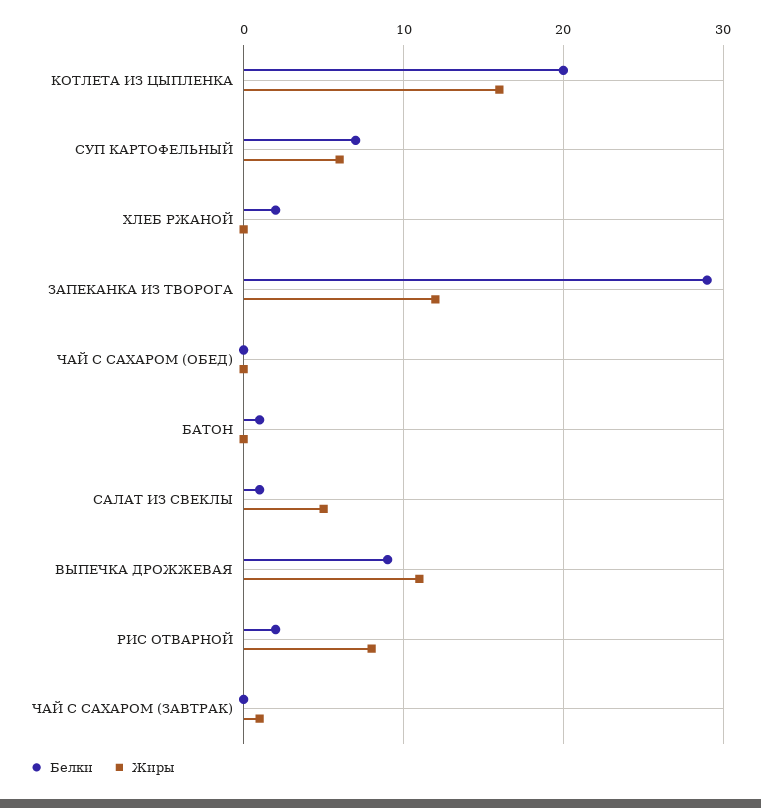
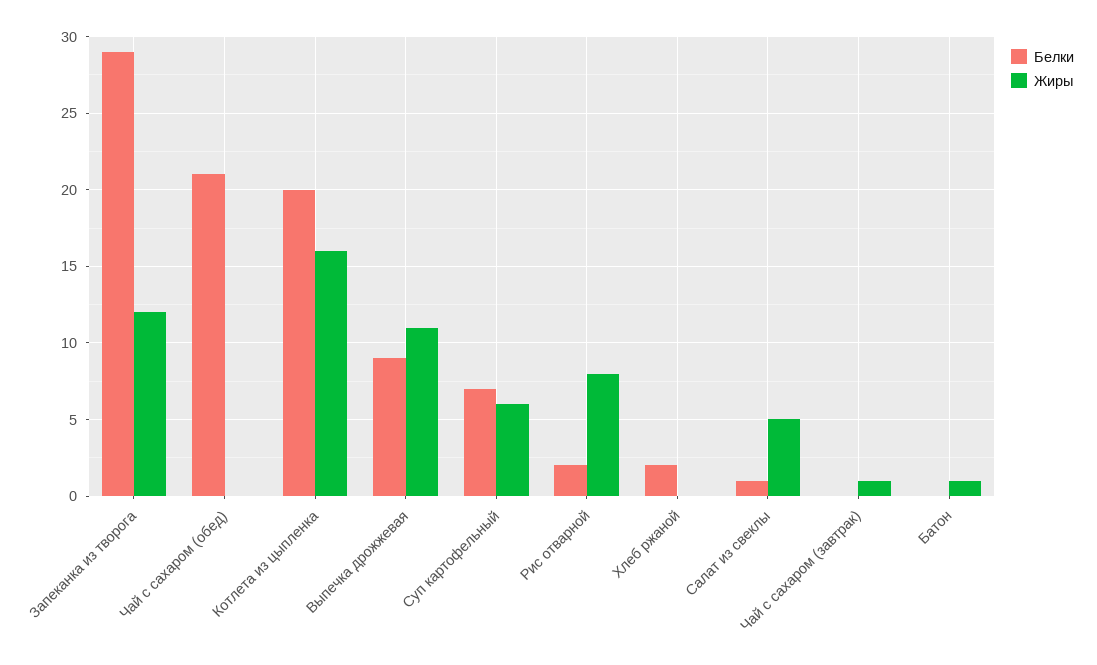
  {
    "Белки": {
      "КОТЛЕТА ИЗ ЦЫПЛЕНКА": 20,
      "СУП КАРТОФЕЛЬНЫЙ": 7,
      "ХЛЕБ РЖАНОЙ": 2,
      "ЗАПЕКАНКА ИЗ ТВОРОГА": 29,
-     "ЧАЙ С САХАРОМ (ОБЕД)": 0,
+     "ЧАЙ С САХАРОМ (ОБЕД)": 21,
-     "БАТОН": 1,
+     "БАТОН": 0,
      "САЛАТ ИЗ СВЕКЛЫ": 1,
      "ВЫПЕЧКА ДРОЖЖЕВАЯ": 9,
      "РИС ОТВАРНОЙ": 2,
      "ЧАЙ С САХАРОМ (ЗАВТРАК)": 0
    },
    "Жиры": {
      "КОТЛЕТА ИЗ ЦЫПЛЕНКА": 16,
      "СУП КАРТОФЕЛЬНЫЙ": 6,
      "ХЛЕБ РЖАНОЙ": 0,
      "ЗАПЕКАНКА ИЗ ТВОРОГА": 12,
      "ЧАЙ С САХАРОМ (ОБЕД)": 0,
-     "БАТОН": 0,
+     "БАТОН": 1,
      "САЛАТ ИЗ СВЕКЛЫ": 5,
      "ВЫПЕЧКА ДРОЖЖЕВАЯ": 11,
      "РИС ОТВАРНОЙ": 8,
      "ЧАЙ С САХАРОМ (ЗАВТРАК)": 1
    }
  }

